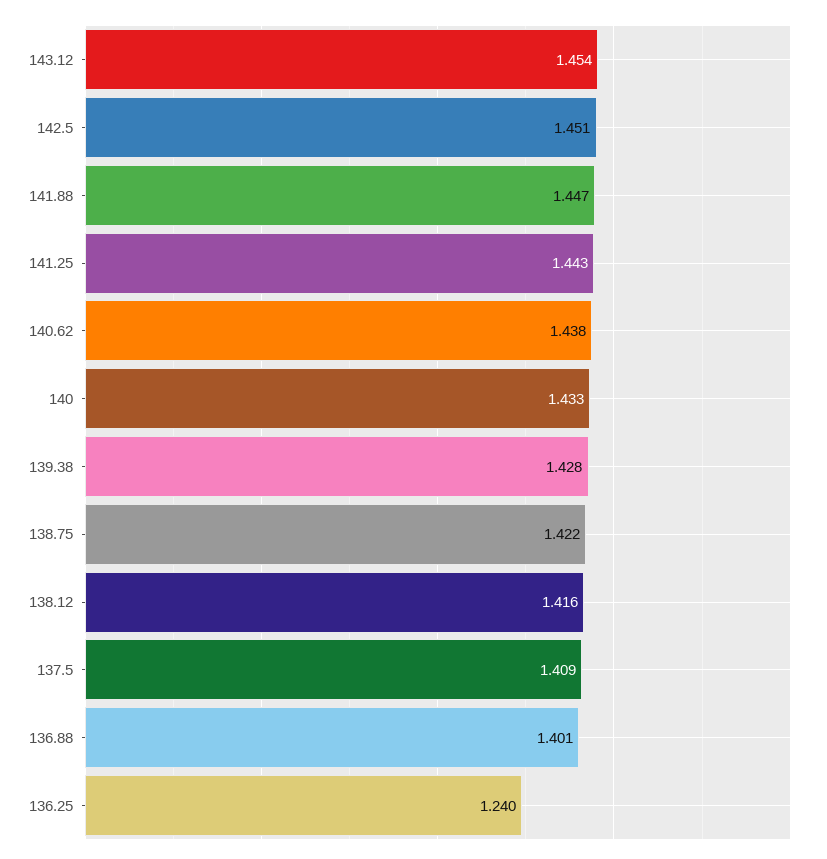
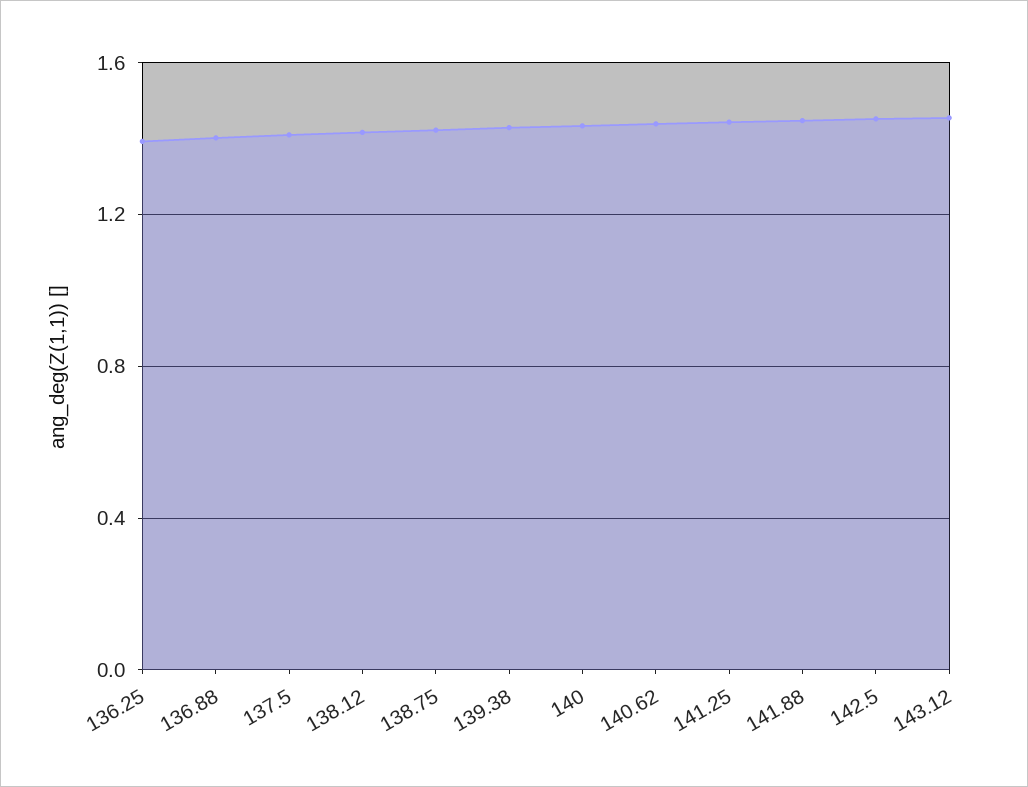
  {
    "143.12": 1.454,
    "142.5": 1.451,
    "141.88": 1.447,
    "141.25": 1.443,
    "140.62": 1.438,
    "140": 1.433,
    "139.38": 1.428,
    "138.75": 1.422,
    "138.12": 1.416,
    "137.5": 1.409,
    "136.88": 1.401,
-   "136.25": 1.24
+   "136.25": 1.4
  }

